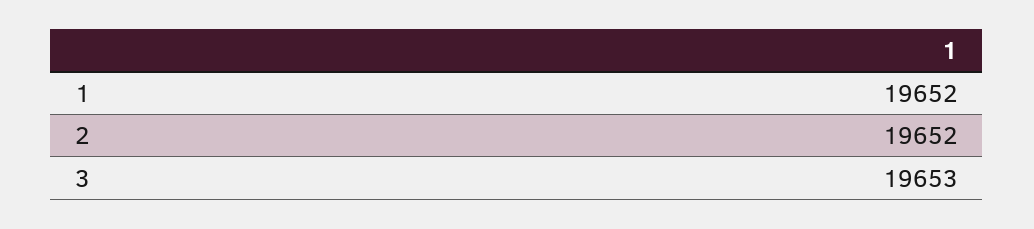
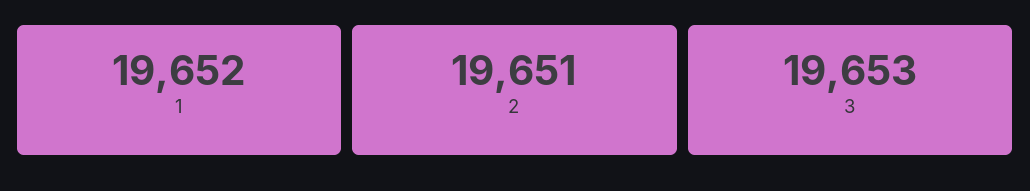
  {
    "1": 19652,
-   "2": 19652,
+   "2": 19651,
    "3": 19653
  }

